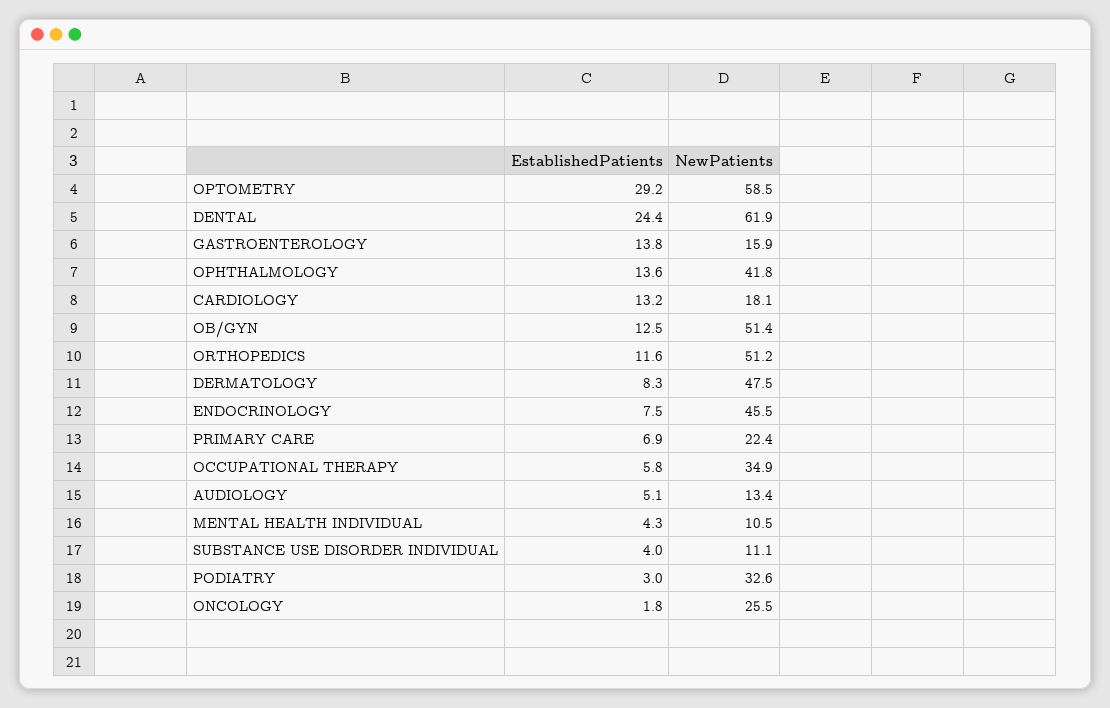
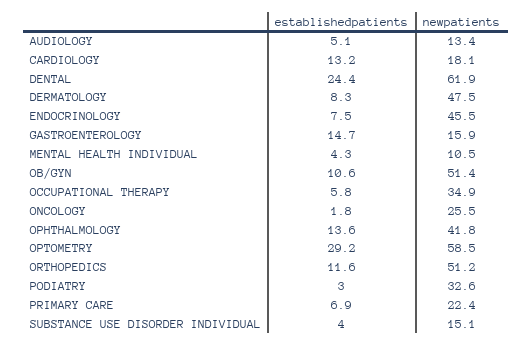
  {
    "EstablishedPatients": {
      "OPTOMETRY": 29.2,
      "DENTAL": 24.4,
-     "GASTROENTEROLOGY": 13.8,
+     "GASTROENTEROLOGY": 14.7,
      "OPHTHALMOLOGY": 13.6,
      "CARDIOLOGY": 13.2,
-     "OB/GYN": 12.5,
+     "OB/GYN": 10.6,
      "ORTHOPEDICS": 11.6,
      "DERMATOLOGY": 8.3,
      "ENDOCRINOLOGY": 7.5,
      "PRIMARY CARE": 6.9,
      "OCCUPATIONAL THERAPY": 5.8,
      "AUDIOLOGY": 5.1,
      "MENTAL HEALTH INDIVIDUAL": 4.3,
      "SUBSTANCE USE DISORDER INDIVIDUAL": 4,
      "PODIATRY": 3,
      "ONCOLOGY": 1.8
    },
    "NewPatients": {
      "OPTOMETRY": 58.5,
      "DENTAL": 61.9,
      "GASTROENTEROLOGY": 15.9,
      "OPHTHALMOLOGY": 41.8,
      "CARDIOLOGY": 18.1,
      "OB/GYN": 51.4,
      "ORTHOPEDICS": 51.2,
      "DERMATOLOGY": 47.5,
      "ENDOCRINOLOGY": 45.5,
      "PRIMARY CARE": 22.4,
      "OCCUPATIONAL THERAPY": 34.9,
      "AUDIOLOGY": 13.4,
      "MENTAL HEALTH INDIVIDUAL": 10.5,
-     "SUBSTANCE USE DISORDER INDIVIDUAL": 11.1,
+     "SUBSTANCE USE DISORDER INDIVIDUAL": 15.1,
      "PODIATRY": 32.6,
      "ONCOLOGY": 25.5
    }
  }

